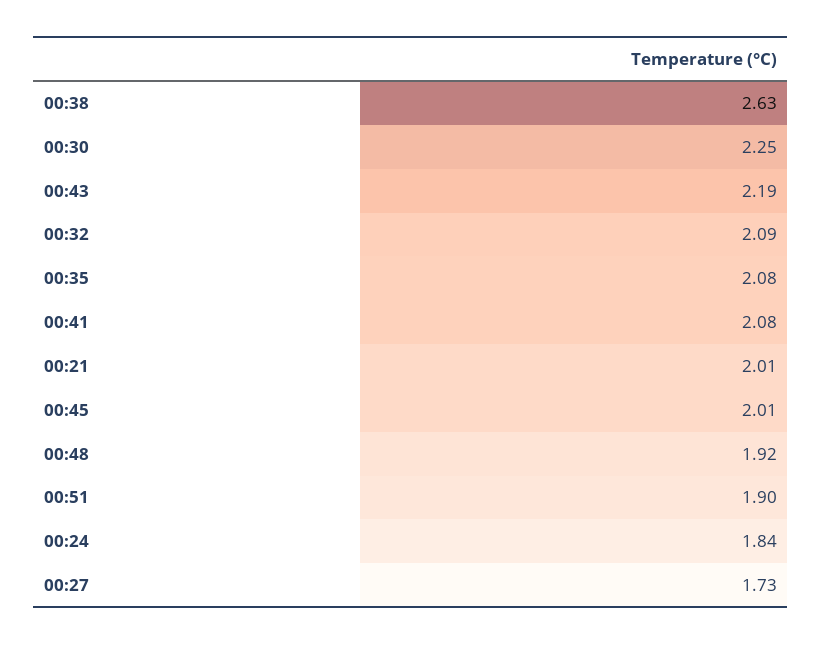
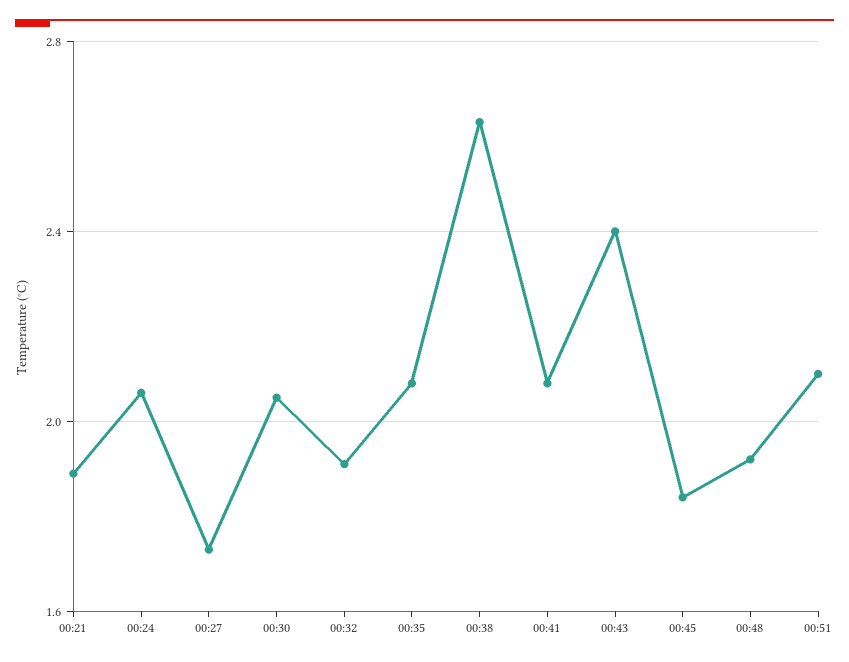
  {
    "00:38": 2.63,
-   "00:30": 2.25,
+   "00:30": 2.05,
-   "00:43": 2.19,
+   "00:43": 2.4,
-   "00:32": 2.09,
+   "00:32": 1.9,
    "00:35": 2.08,
    "00:41": 2.08,
-   "00:21": 2.01,
+   "00:21": 1.9,
-   "00:45": 2.01,
+   "00:45": 1.85,
    "00:48": 1.92,
-   "00:51": 1.9,
+   "00:51": 2.1,
-   "00:24": 1.84,
+   "00:24": 2.05,
    "00:27": 1.73
  }

